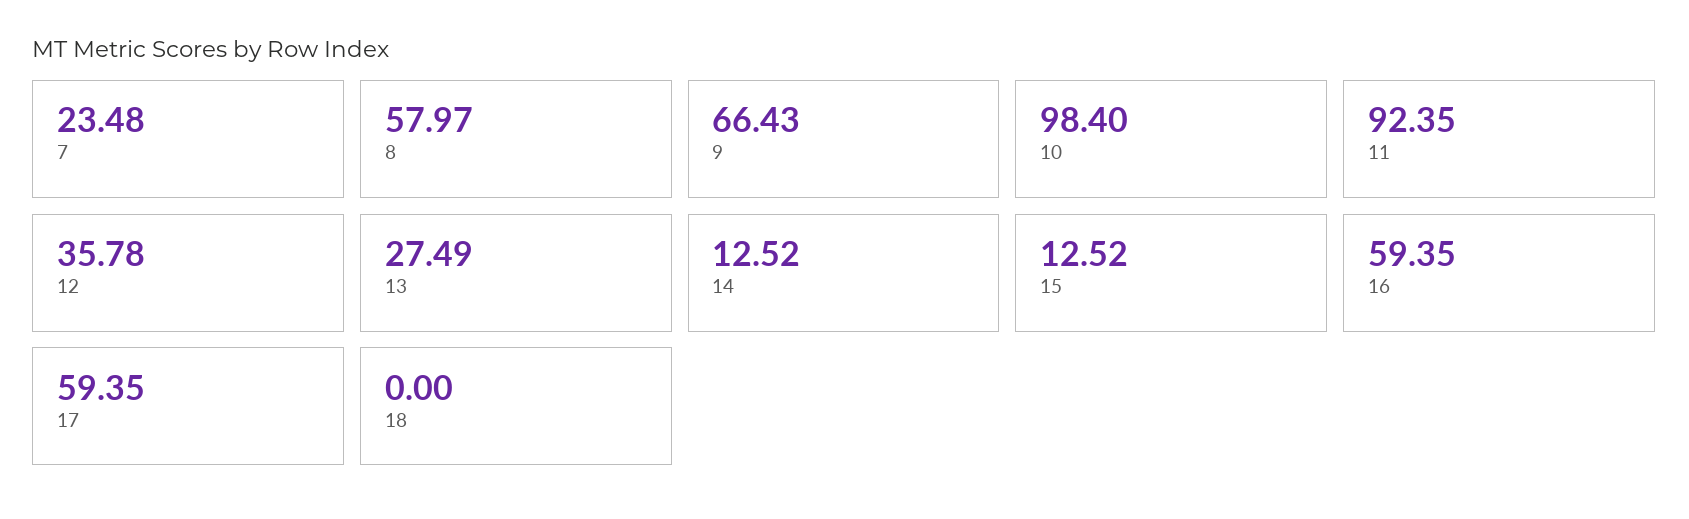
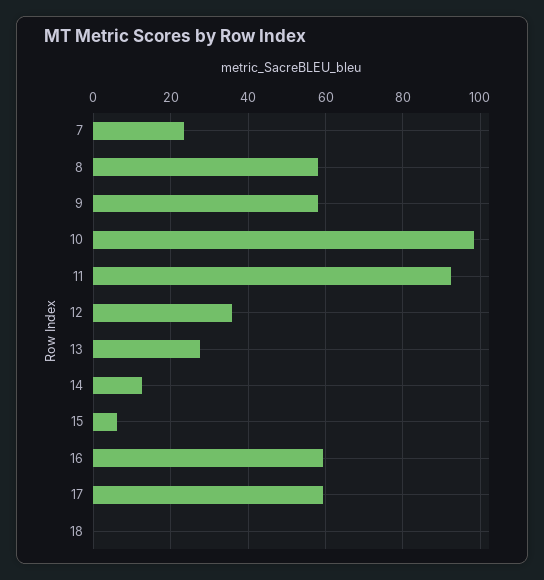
  {
    "7": 23.48,
    "8": 57.97,
-   "9": 66.43,
+   "9": 58,
    "10": 98.4,
    "11": 92.35,
    "12": 35.78,
    "13": 27.49,
    "14": 12.52,
-   "15": 12.52,
+   "15": 6,
    "16": 59.35,
    "17": 59.35,
    "18": 0
  }

